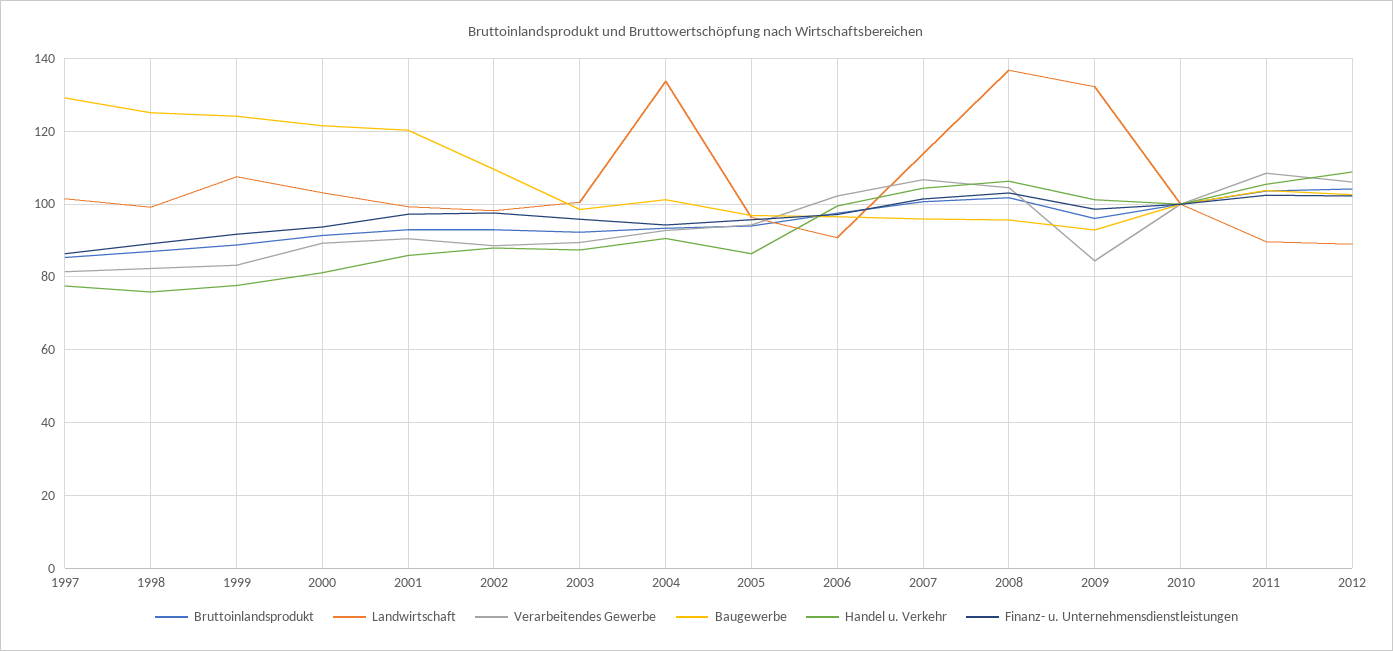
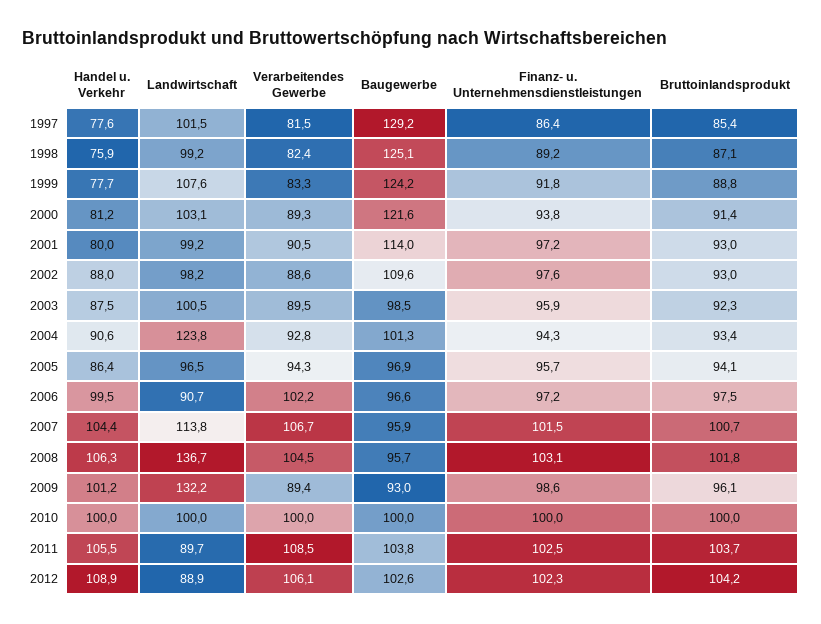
  {
    "Bruttoinlandsprodukt": {
      "1997": 85.4,
      "1998": 87.1,
      "1999": 88.8,
      "2000": 91.4,
      "2001": 93,
      "2002": 93,
      "2003": 92.3,
      "2004": 93.4,
      "2005": 94.1,
      "2006": 97.5,
      "2007": 100.7,
      "2008": 101.8,
      "2009": 96.1,
      "2010": 100,
      "2011": 103.7,
      "2012": 104.2
    },
    "Landwirtschaft": {
      "1997": 101.5,
      "1998": 99.2,
      "1999": 107.6,
      "2000": 103.1,
      "2001": 99.2,
      "2002": 98.2,
      "2003": 100.5,
-     "2004": 134,
+     "2004": 123.8,
      "2005": 96.5,
      "2006": 90.7,
      "2007": 113.8,
      "2008": 136.7,
      "2009": 132.2,
      "2010": 100,
      "2011": 89.7,
      "2012": 88.9
    },
    "Verarbeitendes Gewerbe": {
      "1997": 81.5,
      "1998": 82.4,
      "1999": 83.3,
      "2000": 89.3,
      "2001": 90.5,
      "2002": 88.6,
      "2003": 89.5,
      "2004": 92.8,
      "2005": 94.3,
      "2006": 102.2,
      "2007": 106.7,
      "2008": 104.5,
-     "2009": 84,
+     "2009": 89.4,
      "2010": 100,
      "2011": 108.5,
      "2012": 106.1
    },
    "Baugewerbe": {
      "1997": 129.2,
      "1998": 125.1,
      "1999": 124.2,
      "2000": 121.6,
-     "2001": 120,
+     "2001": 114,
      "2002": 109.6,
      "2003": 98.5,
      "2004": 101.3,
      "2005": 96.9,
      "2006": 96.6,
      "2007": 95.9,
      "2008": 95.7,
      "2009": 93,
      "2010": 100,
      "2011": 103.8,
      "2012": 102.6
    },
    "Handel u. Verkehr": {
      "1997": 77.6,
      "1998": 75.9,
      "1999": 77.7,
      "2000": 81.2,
-     "2001": 86,
+     "2001": 80,
      "2002": 88,
      "2003": 87.5,
      "2004": 90.6,
      "2005": 86.4,
      "2006": 99.5,
      "2007": 104.4,
      "2008": 106.3,
      "2009": 101.2,
      "2010": 100,
      "2011": 105.5,
      "2012": 108.9
    },
    "Finanz- u. Unternehmensdienstleistungen": {
      "1997": 86.4,
      "1998": 89.2,
      "1999": 91.8,
      "2000": 93.8,
      "2001": 97.2,
      "2002": 97.6,
      "2003": 95.9,
      "2004": 94.3,
      "2005": 95.7,
      "2006": 97.2,
      "2007": 101.5,
      "2008": 103.1,
      "2009": 98.6,
      "2010": 100,
      "2011": 102.5,
      "2012": 102.3
    }
  }

